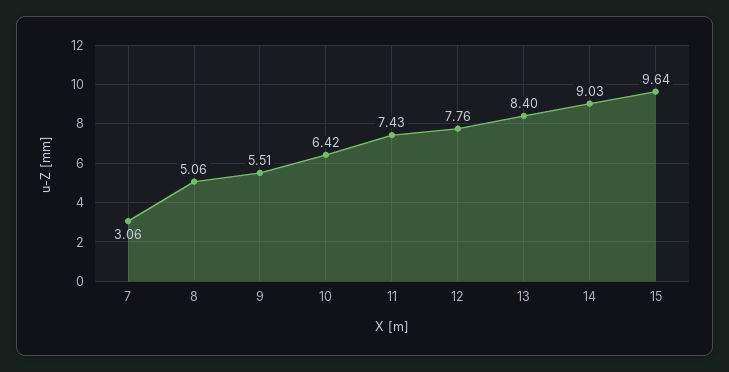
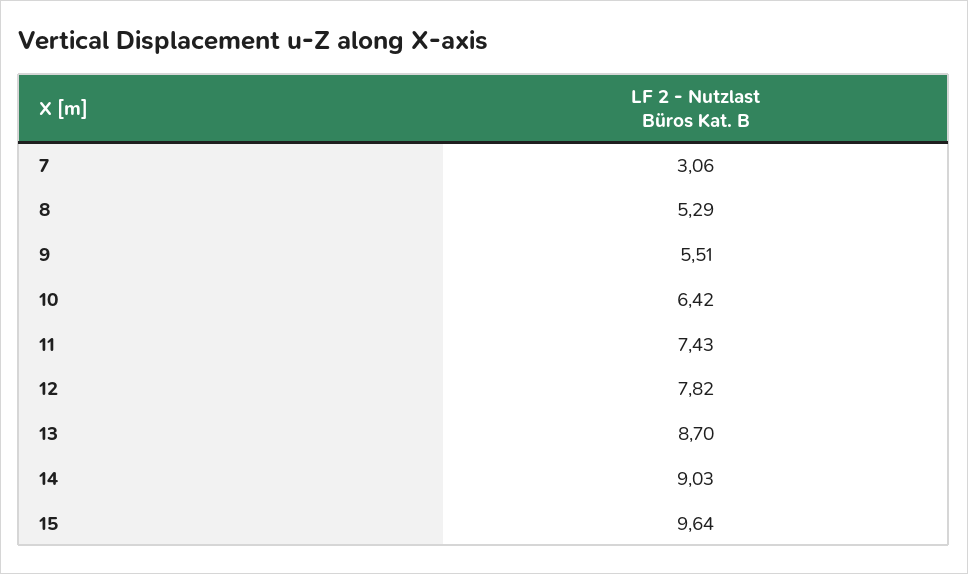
  {
    "7": 3.06,
-   "8": 5.06,
+   "8": 5.29,
    "9": 5.51,
    "10": 6.42,
    "11": 7.43,
-   "12": 7.76,
+   "12": 7.82,
-   "13": 8.4,
+   "13": 8.7,
    "14": 9.03,
    "15": 9.64
  }

